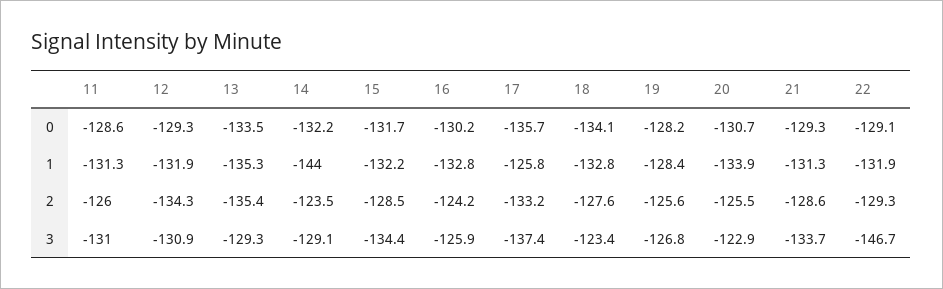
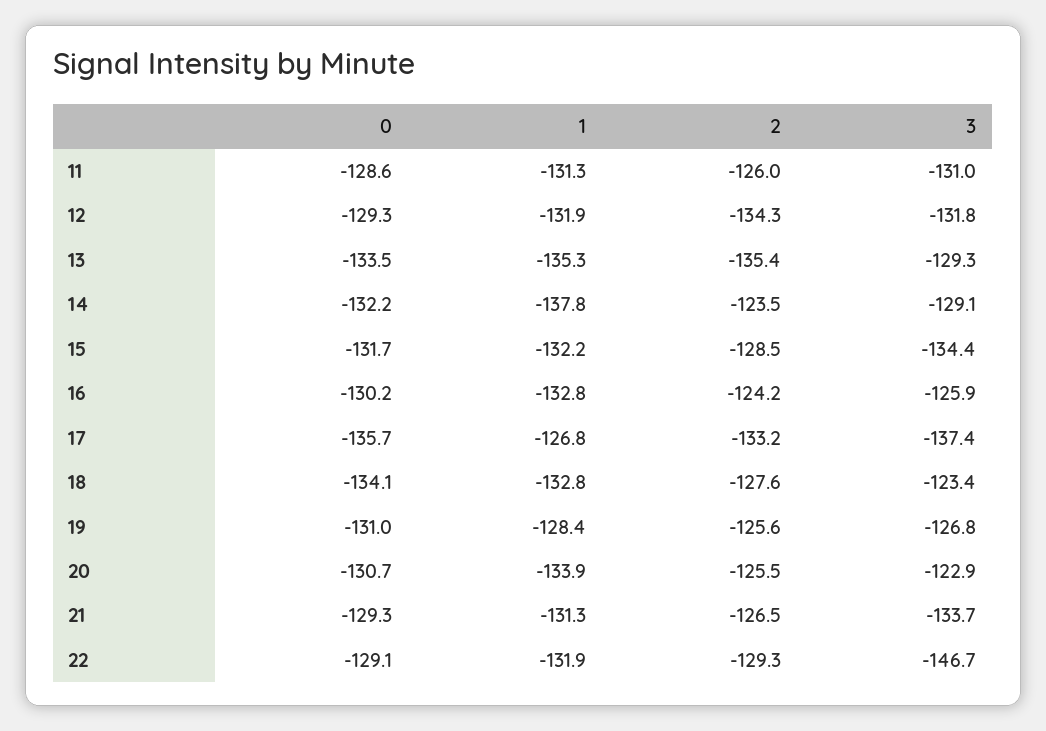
  {
    "11": {
      "0": -128.6,
      "1": -131.3,
      "2": -126,
      "3": -131
    },
    "12": {
      "0": -129.3,
      "1": -131.9,
      "2": -134.3,
-     "3": -130.9
+     "3": -131.8
    },
    "13": {
      "0": -133.5,
      "1": -135.3,
      "2": -135.4,
      "3": -129.3
    },
    "14": {
      "0": -132.2,
-     "1": -144,
+     "1": -137.8,
      "2": -123.5,
      "3": -129.1
    },
    "15": {
      "0": -131.7,
      "1": -132.2,
      "2": -128.5,
      "3": -134.4
    },
    "16": {
      "0": -130.2,
      "1": -132.8,
      "2": -124.2,
      "3": -125.9
    },
    "17": {
      "0": -135.7,
-     "1": -125.8,
+     "1": -126.8,
      "2": -133.2,
      "3": -137.4
    },
    "18": {
      "0": -134.1,
      "1": -132.8,
      "2": -127.6,
      "3": -123.4
    },
    "19": {
-     "0": -128.2,
+     "0": -131,
      "1": -128.4,
      "2": -125.6,
      "3": -126.8
    },
    "20": {
      "0": -130.7,
      "1": -133.9,
      "2": -125.5,
      "3": -122.9
    },
    "21": {
      "0": -129.3,
      "1": -131.3,
-     "2": -128.6,
+     "2": -126.5,
      "3": -133.7
    },
    "22": {
      "0": -129.1,
      "1": -131.9,
      "2": -129.3,
      "3": -146.7
    }
  }

